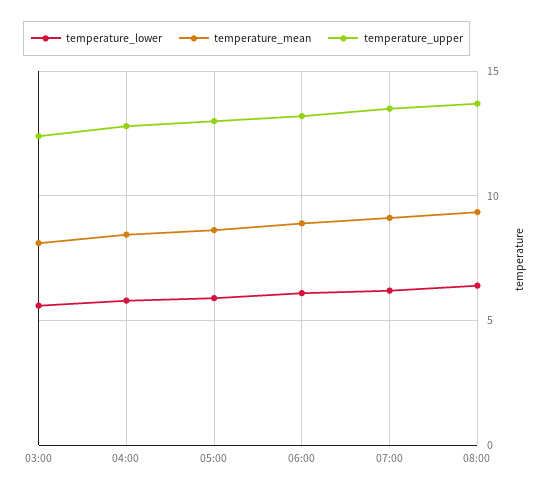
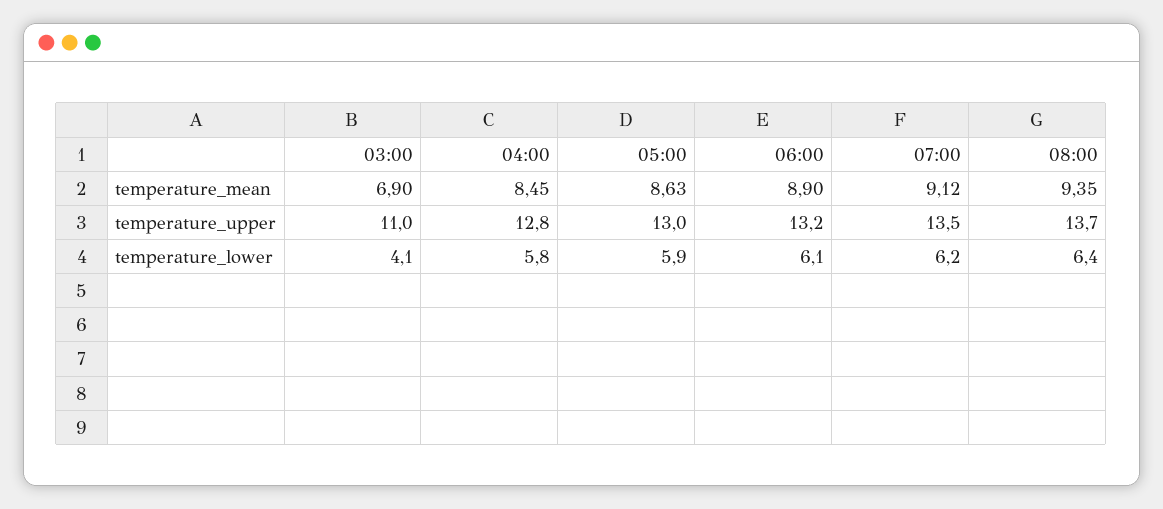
  {
    "temperature_lower": {
-     "03:00": 5.5,
+     "03:00": 4.1,
      "04:00": 5.8,
      "05:00": 5.9,
      "06:00": 6.1,
      "07:00": 6.2,
      "08:00": 6.4
    },
    "temperature_mean": {
-     "03:00": 8,
+     "03:00": 6.9,
      "04:00": 8.45,
      "05:00": 8.63,
      "06:00": 8.9,
      "07:00": 9.12,
      "08:00": 9.35
    },
    "temperature_upper": {
-     "03:00": 12.5,
+     "03:00": 11,
      "04:00": 12.8,
      "05:00": 13,
      "06:00": 13.2,
      "07:00": 13.5,
      "08:00": 13.7
    }
  }

